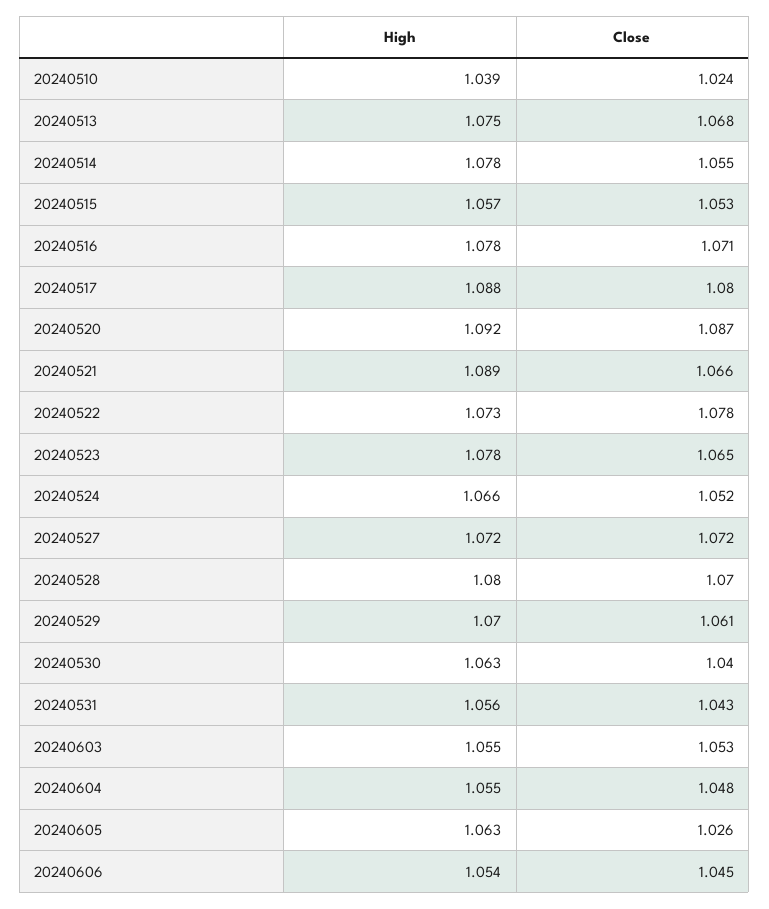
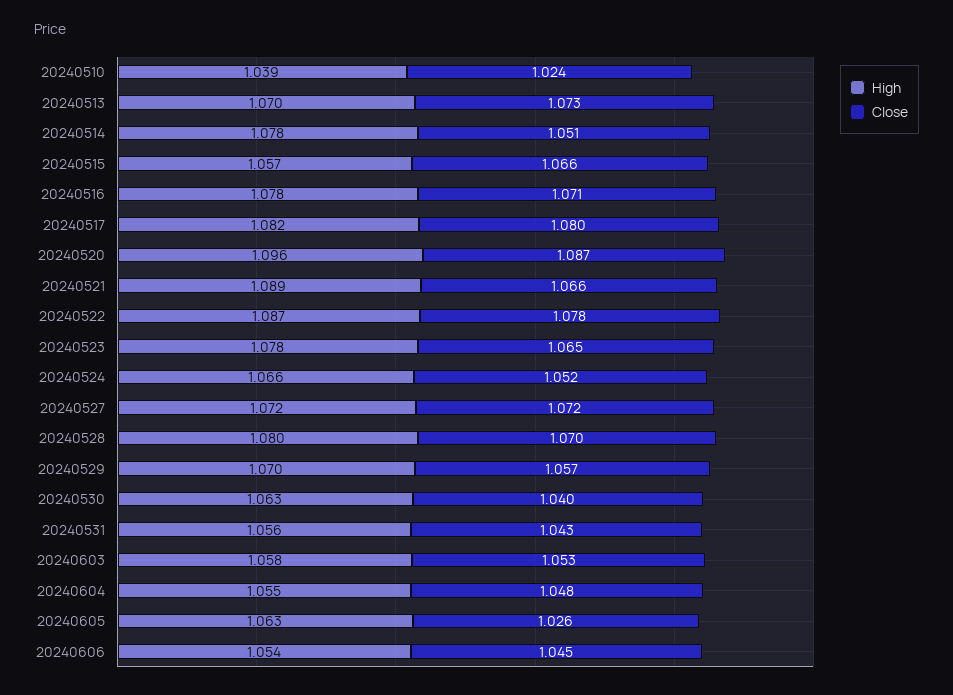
  {
    "High": {
      "20240510": 1.039,
-     "20240513": 1.075,
+     "20240513": 1.07,
      "20240514": 1.078,
      "20240515": 1.057,
      "20240516": 1.078,
-     "20240517": 1.088,
+     "20240517": 1.082,
-     "20240520": 1.092,
+     "20240520": 1.096,
      "20240521": 1.089,
-     "20240522": 1.073,
+     "20240522": 1.087,
      "20240523": 1.078,
      "20240524": 1.066,
      "20240527": 1.072,
      "20240528": 1.08,
      "20240529": 1.07,
      "20240530": 1.063,
      "20240531": 1.056,
-     "20240603": 1.055,
+     "20240603": 1.058,
      "20240604": 1.055,
      "20240605": 1.063,
      "20240606": 1.054
    },
    "Close": {
      "20240510": 1.024,
-     "20240513": 1.068,
+     "20240513": 1.073,
-     "20240514": 1.055,
+     "20240514": 1.051,
-     "20240515": 1.053,
+     "20240515": 1.066,
      "20240516": 1.071,
      "20240517": 1.08,
      "20240520": 1.087,
      "20240521": 1.066,
      "20240522": 1.078,
      "20240523": 1.065,
      "20240524": 1.052,
      "20240527": 1.072,
      "20240528": 1.07,
-     "20240529": 1.061,
+     "20240529": 1.057,
      "20240530": 1.04,
      "20240531": 1.043,
      "20240603": 1.053,
      "20240604": 1.048,
      "20240605": 1.026,
      "20240606": 1.045
    }
  }

